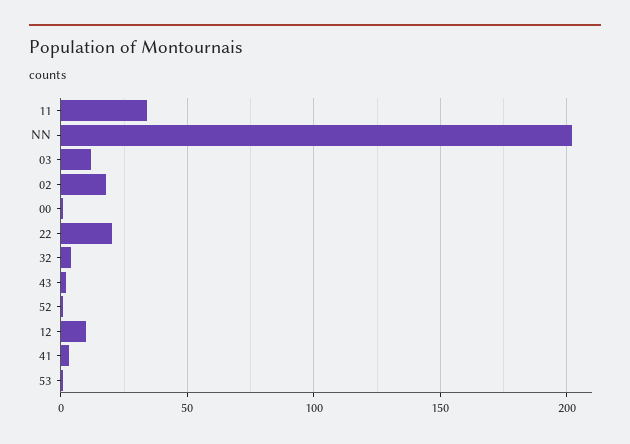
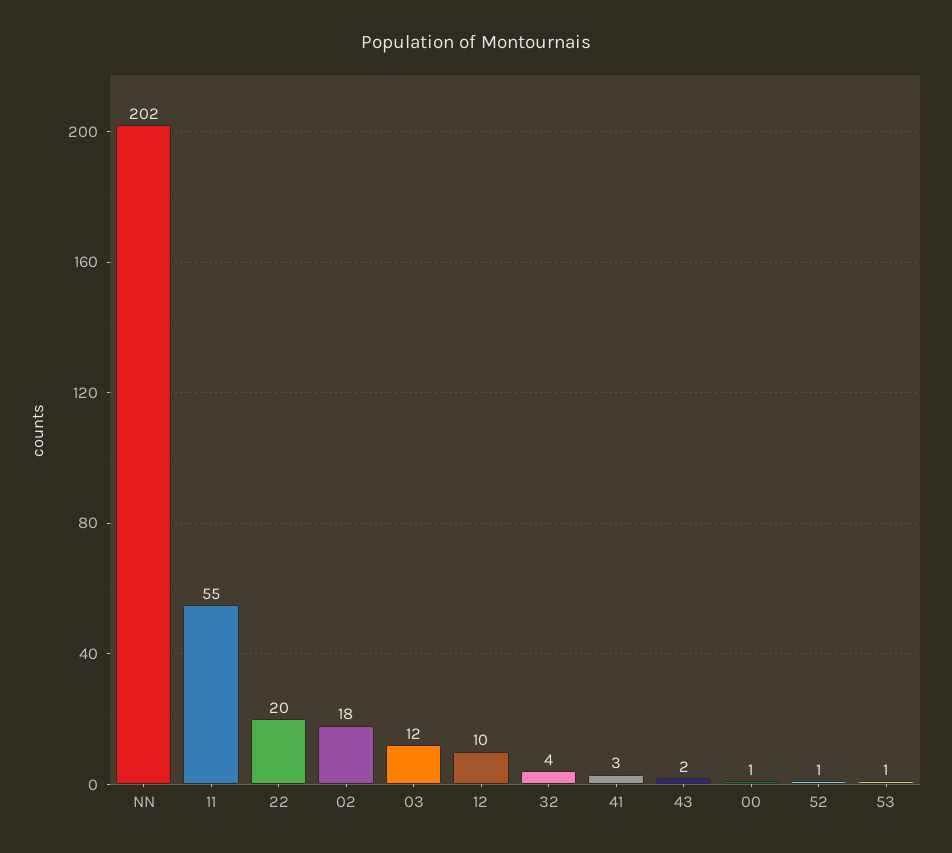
  {
-   "11": 35,
+   "11": 55,
    "NN": 202,
    "03": 12,
    "02": 18,
    "00": 1,
    "22": 20,
    "32": 4,
    "43": 2,
    "52": 1,
    "12": 10,
    "41": 3,
    "53": 1
  }

